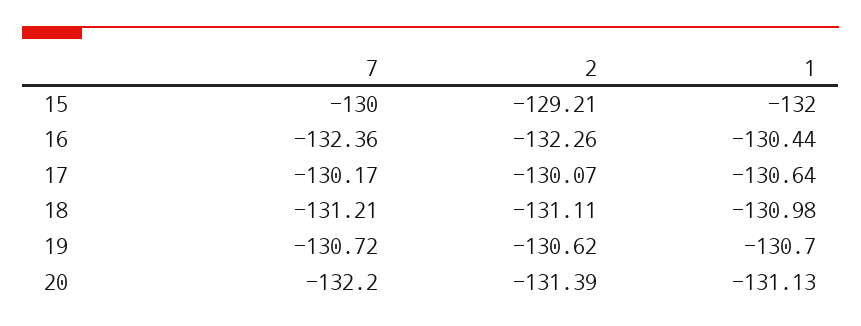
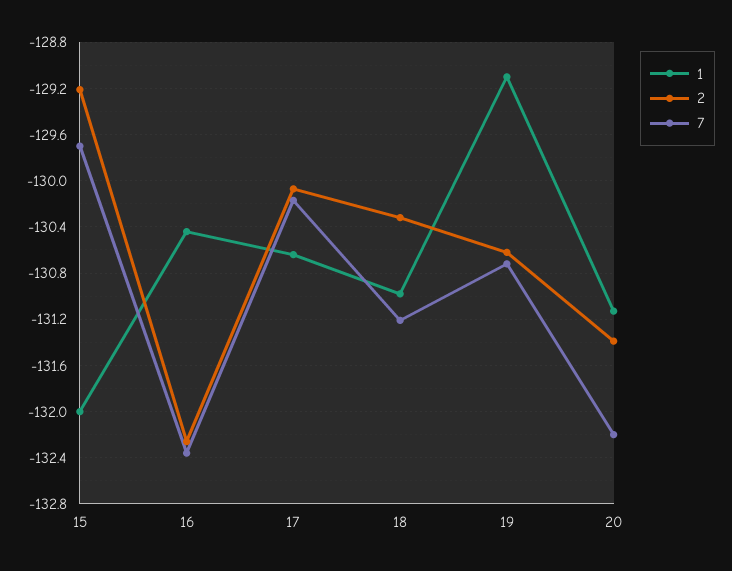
  {
    "7": {
-     "15": -130,
+     "15": -129.7,
      "16": -132.36,
      "17": -130.17,
      "18": -131.21,
      "19": -130.72,
      "20": -132.2
    },
    "2": {
      "15": -129.21,
      "16": -132.26,
      "17": -130.07,
-     "18": -131.11,
+     "18": -130.3,
      "19": -130.62,
      "20": -131.39
    },
    "1": {
      "15": -132,
      "16": -130.44,
      "17": -130.64,
      "18": -130.98,
-     "19": -130.7,
+     "19": -129.1,
      "20": -131.13
    }
  }

